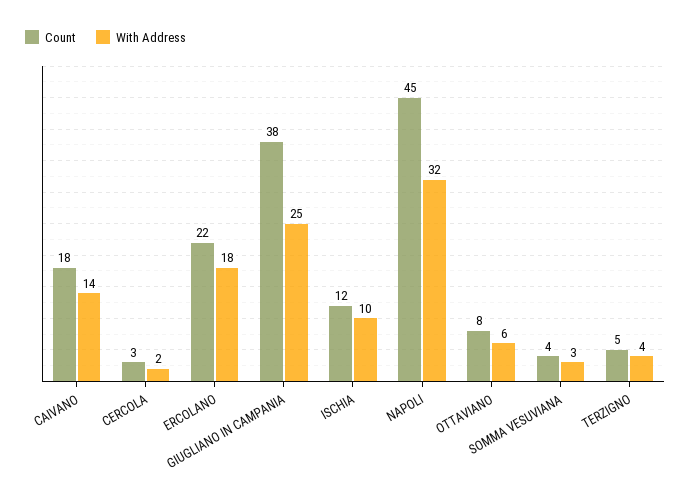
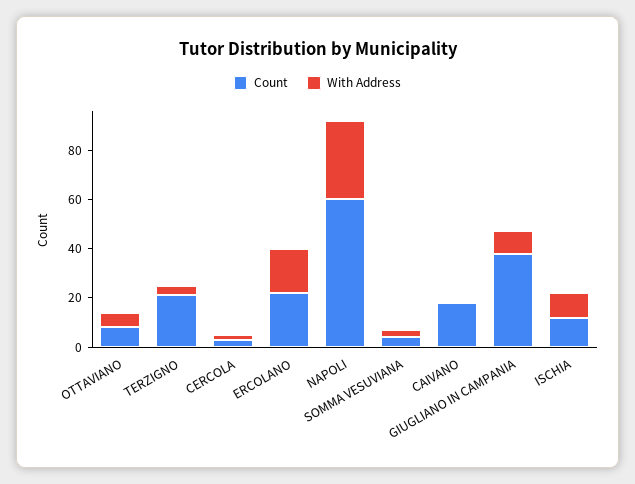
  {
    "Count": {
      "CAIVANO": 18,
      "CERCOLA": 3,
      "ERCOLANO": 22,
      "GIUGLIANO IN CAMPANIA": 38,
      "ISCHIA": 12,
-     "NAPOLI": 45,
+     "NAPOLI": 60,
      "OTTAVIANO": 8,
      "SOMMA VESUVIANA": 4,
-     "TERZIGNO": 5
+     "TERZIGNO": 20
    },
    "With Address": {
-     "CAIVANO": 14,
+     "CAIVANO": 0,
      "CERCOLA": 2,
      "ERCOLANO": 18,
-     "GIUGLIANO IN CAMPANIA": 25,
+     "GIUGLIANO IN CAMPANIA": 10,
      "ISCHIA": 10,
      "NAPOLI": 32,
      "OTTAVIANO": 6,
      "SOMMA VESUVIANA": 3,
      "TERZIGNO": 4
    }
  }

